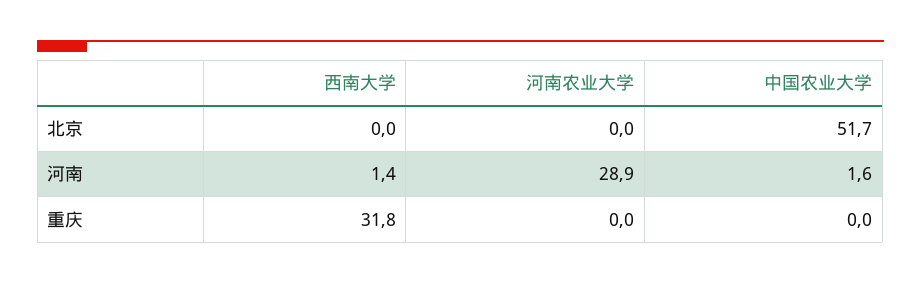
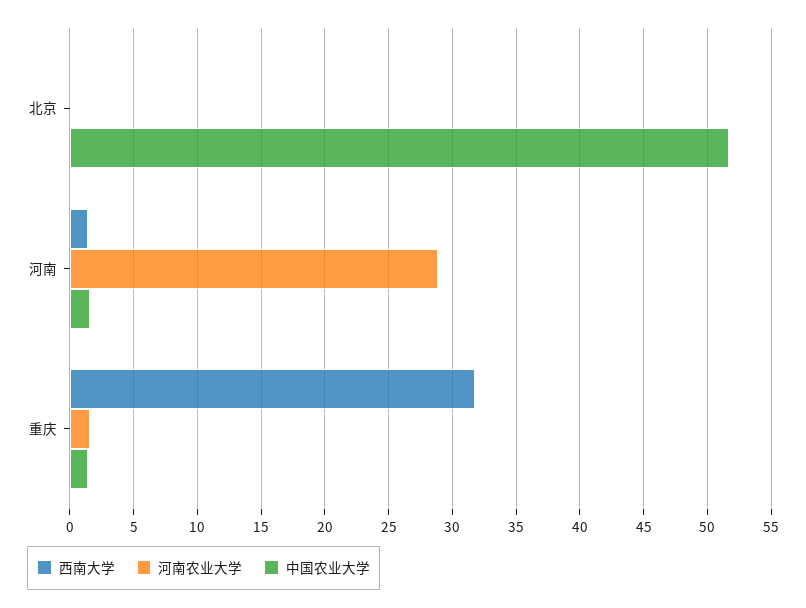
  {
    "西南大学": {
      "北京": 0,
      "河南": 1.4,
      "重庆": 31.8
    },
    "河南农业大学": {
      "北京": 0,
      "河南": 28.9,
-     "重庆": 0
+     "重庆": 1.5
    },
    "中国农业大学": {
      "北京": 51.7,
      "河南": 1.6,
-     "重庆": 0
+     "重庆": 1.5
    }
  }

